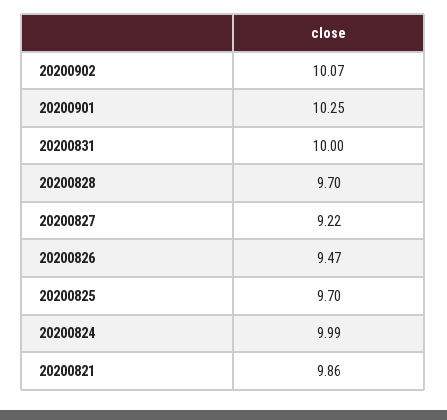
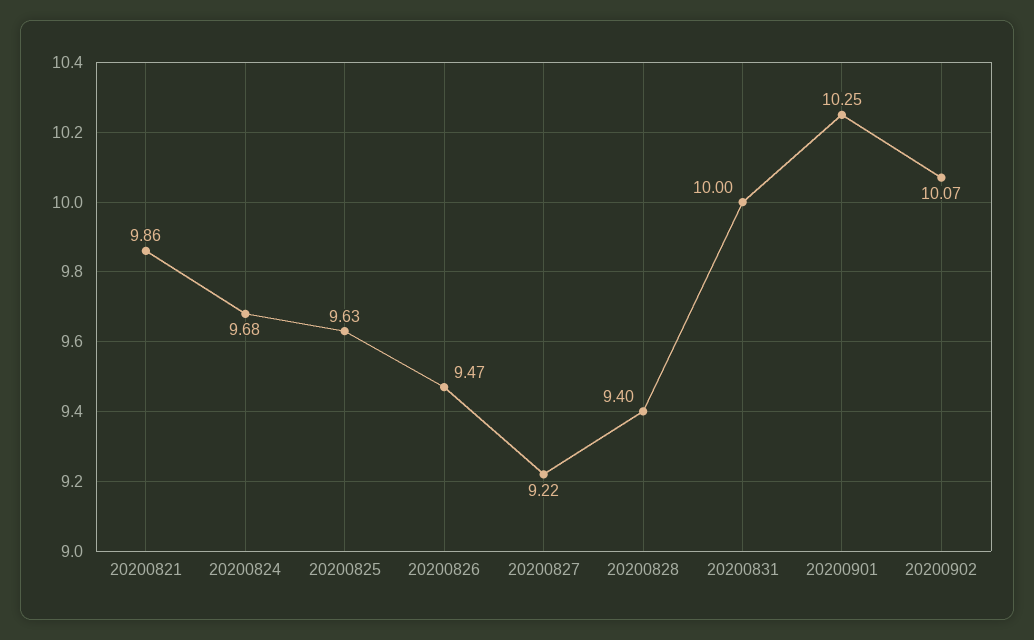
  {
    "20200902": 10.07,
    "20200901": 10.25,
    "20200831": 10,
-   "20200828": 9.7,
+   "20200828": 9.4,
    "20200827": 9.22,
    "20200826": 9.47,
-   "20200825": 9.7,
+   "20200825": 9.63,
-   "20200824": 9.99,
+   "20200824": 9.68,
    "20200821": 9.86
  }

